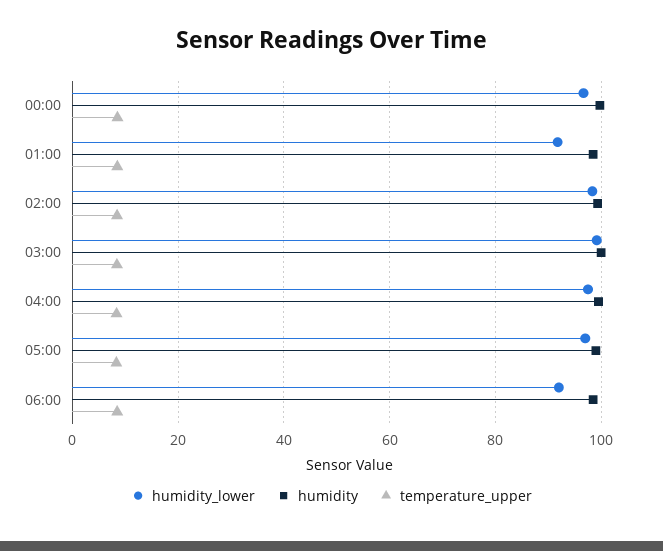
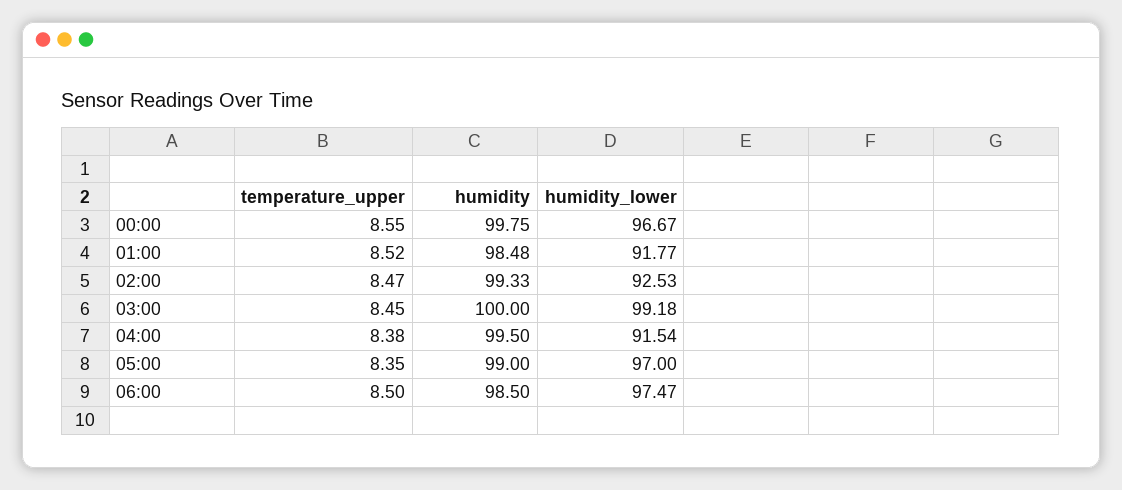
  {
    "humidity_lower": {
      "00:00": 96.67,
      "01:00": 91.77,
-     "02:00": 98,
+     "02:00": 92.53,
      "03:00": 99.18,
-     "04:00": 98,
+     "04:00": 91.54,
      "05:00": 97,
-     "06:00": 92
+     "06:00": 97.47
    },
    "humidity": {
      "00:00": 99.75,
      "01:00": 98.48,
      "02:00": 99.33,
      "03:00": 100,
      "04:00": 99.5,
      "05:00": 99,
      "06:00": 98.5
    },
    "temperature_upper": {
      "00:00": 8.55,
      "01:00": 8.52,
      "02:00": 8.47,
      "03:00": 8.45,
      "04:00": 8.38,
      "05:00": 8.35,
      "06:00": 8.5
    }
  }

